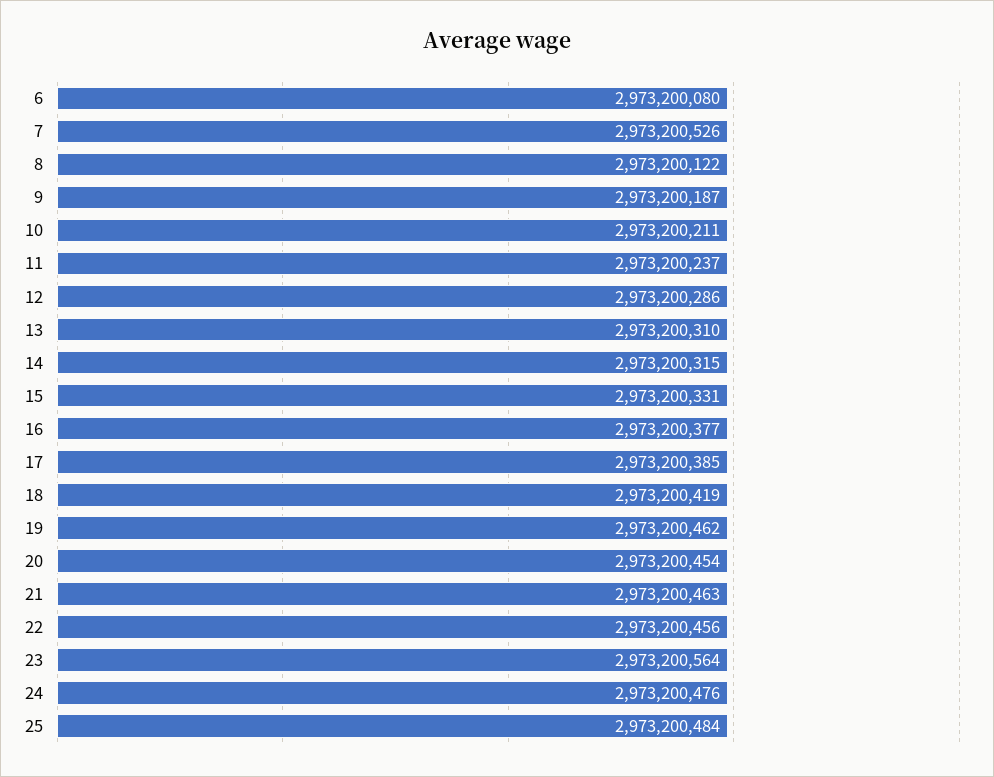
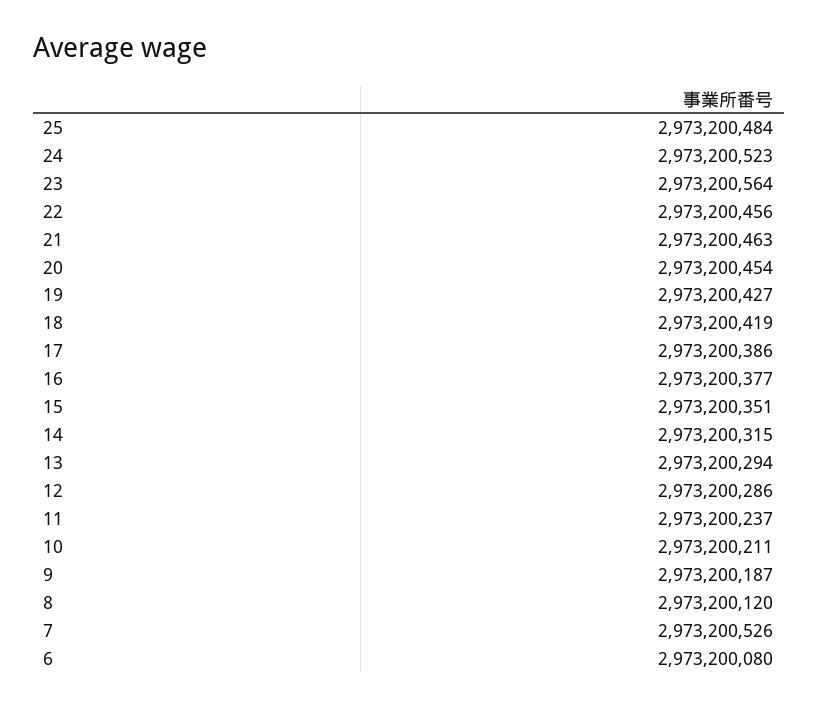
  {
    "6": 2973200080,
    "7": 2973200526,
-   "8": 2973200122,
+   "8": 2973200120,
    "9": 2973200187,
    "10": 2973200211,
    "11": 2973200237,
    "12": 2973200286,
-   "13": 2973200310,
+   "13": 2973200294,
    "14": 2973200315,
-   "15": 2973200331,
+   "15": 2973200351,
    "16": 2973200377,
-   "17": 2973200385,
+   "17": 2973200386,
    "18": 2973200419,
-   "19": 2973200462,
+   "19": 2973200427,
    "20": 2973200454,
    "21": 2973200463,
    "22": 2973200456,
    "23": 2973200564,
-   "24": 2973200476,
+   "24": 2973200523,
    "25": 2973200484
  }

